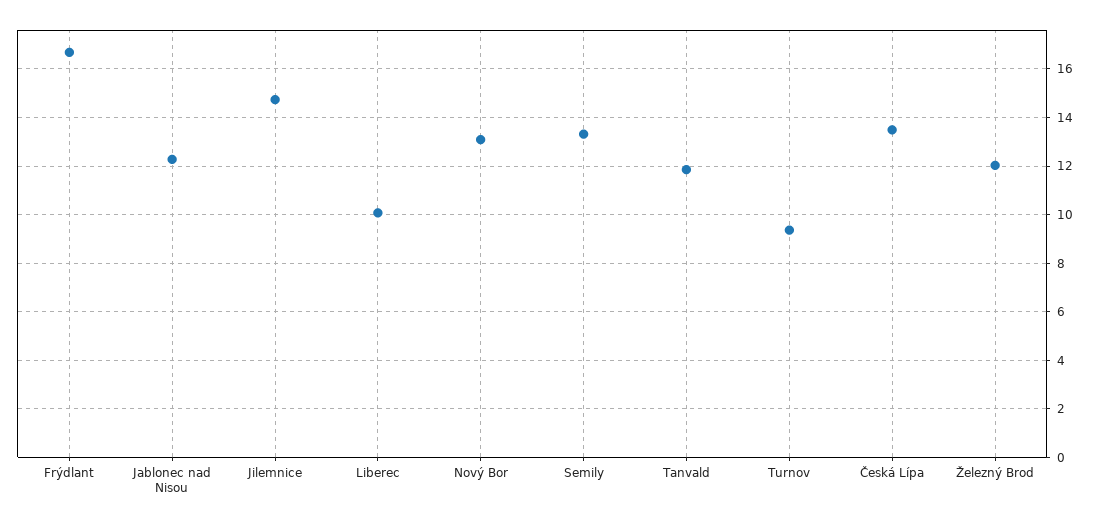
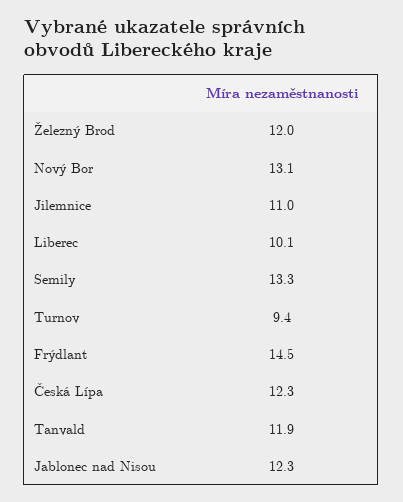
  {
-   "Frýdlant": 16.75,
+   "Frýdlant": 14.5,
    "Jablonec nad Nisou": 12.3,
-   "Jilemnice": 14.75,
+   "Jilemnice": 11,
    "Liberec": 10.1,
    "Nový Bor": 13.1,
    "Semily": 13.3,
    "Tanvald": 11.9,
    "Turnov": 9.4,
-   "Česká Lípa": 13.5,
+   "Česká Lípa": 12.3,
    "Železný Brod": 12
  }

